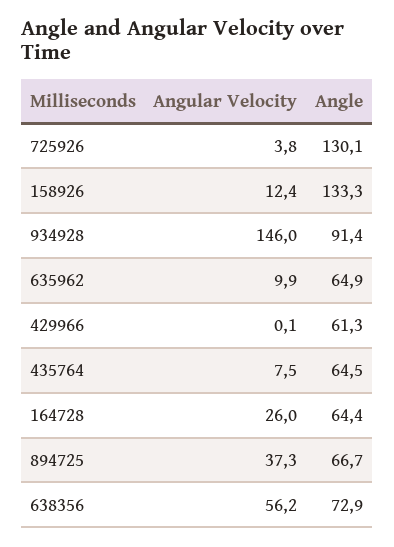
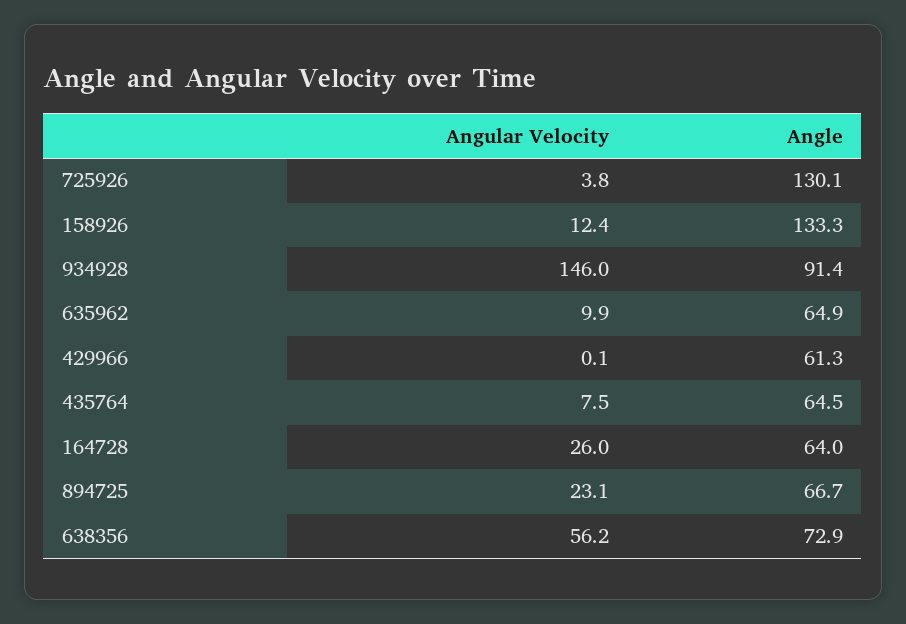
  {
    "Angular Velocity": {
      "725926": 3.8,
      "158926": 12.4,
      "934928": 146,
      "635962": 9.9,
      "429966": 0.1,
      "435764": 7.5,
      "164728": 26,
-     "894725": 37.3,
+     "894725": 23.1,
      "638356": 56.2
    },
    "Angle": {
      "725926": 130.1,
      "158926": 133.3,
      "934928": 91.4,
      "635962": 64.9,
      "429966": 61.3,
      "435764": 64.5,
-     "164728": 64.4,
+     "164728": 64,
      "894725": 66.7,
      "638356": 72.9
    }
  }

